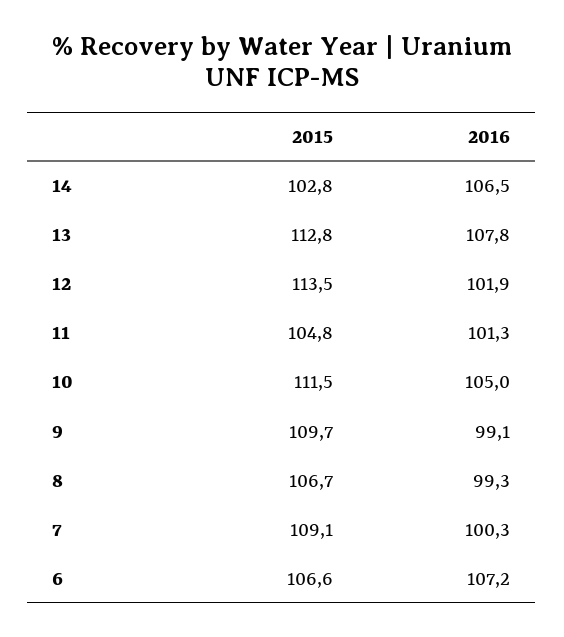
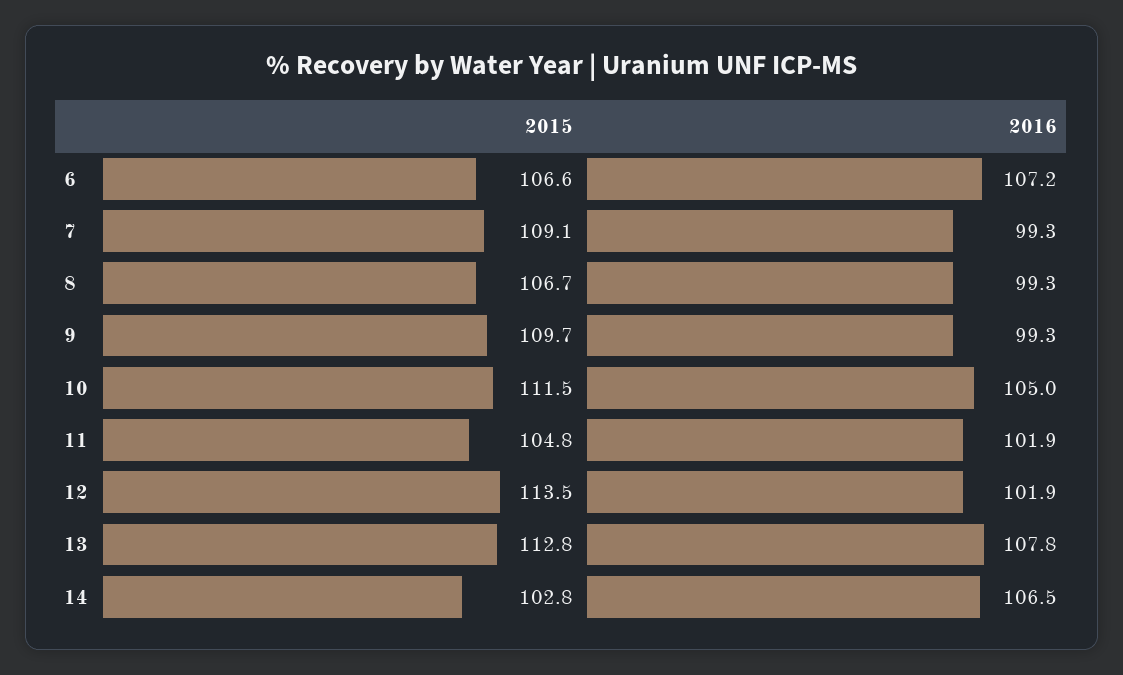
  {
    "2015": {
      "14": 102.8,
      "13": 112.8,
      "12": 113.5,
      "11": 104.8,
      "10": 111.5,
      "9": 109.7,
      "8": 106.7,
      "7": 109.1,
      "6": 106.6
    },
    "2016": {
      "14": 106.5,
      "13": 107.8,
      "12": 101.9,
-     "11": 101.3,
+     "11": 101.9,
      "10": 105,
-     "9": 99.1,
+     "9": 99.3,
      "8": 99.3,
-     "7": 100.3,
+     "7": 99.3,
      "6": 107.2
    }
  }

